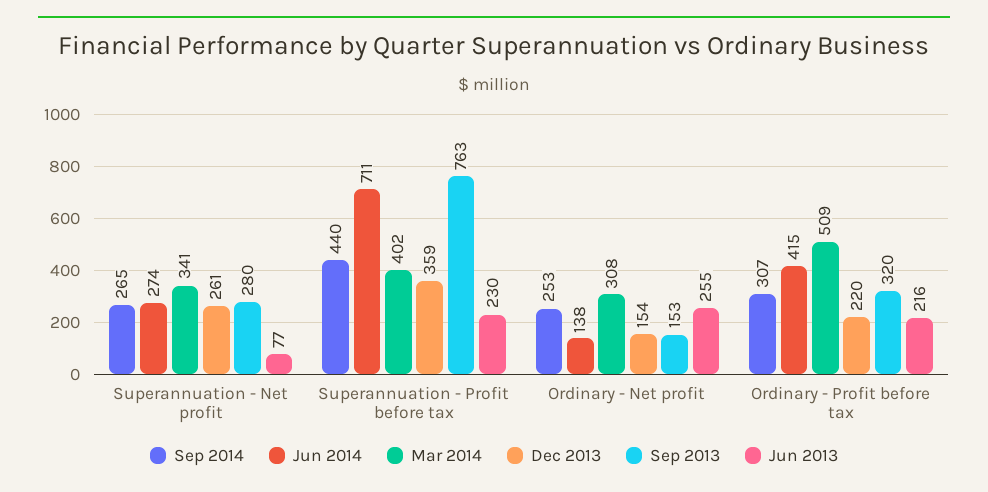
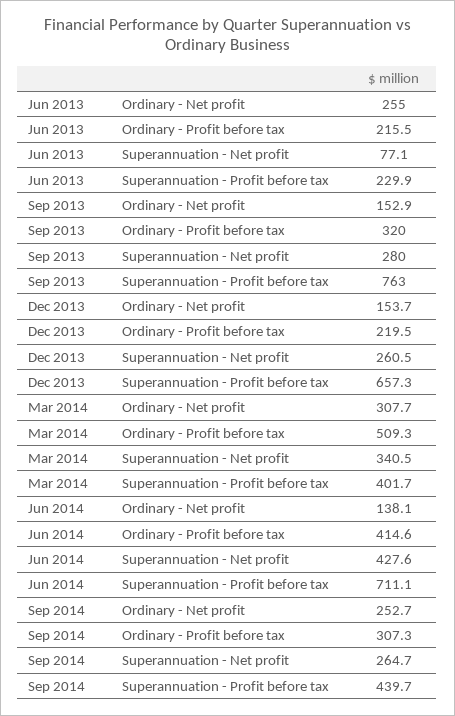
  {
    "Sep 2014": {
      "Superannuation - Net profit": 264.7,
      "Superannuation - Profit before tax": 439.7,
      "Ordinary - Net profit": 252.7,
      "Ordinary - Profit before tax": 307.3
    },
    "Jun 2014": {
-     "Superannuation - Net profit": 274,
+     "Superannuation - Net profit": 427.6,
      "Superannuation - Profit before tax": 711.1,
      "Ordinary - Net profit": 138.1,
      "Ordinary - Profit before tax": 414.6
    },
    "Mar 2014": {
      "Superannuation - Net profit": 340.5,
      "Superannuation - Profit before tax": 401.7,
      "Ordinary - Net profit": 307.7,
      "Ordinary - Profit before tax": 509.3
    },
    "Dec 2013": {
      "Superannuation - Net profit": 260.5,
-     "Superannuation - Profit before tax": 359,
+     "Superannuation - Profit before tax": 657.3,
      "Ordinary - Net profit": 153.7,
      "Ordinary - Profit before tax": 219.5
    },
    "Sep 2013": {
      "Superannuation - Net profit": 280,
      "Superannuation - Profit before tax": 763,
      "Ordinary - Net profit": 152.9,
      "Ordinary - Profit before tax": 320
    },
    "Jun 2013": {
      "Superannuation - Net profit": 77.1,
      "Superannuation - Profit before tax": 229.9,
      "Ordinary - Net profit": 255,
      "Ordinary - Profit before tax": 215.5
    }
  }

